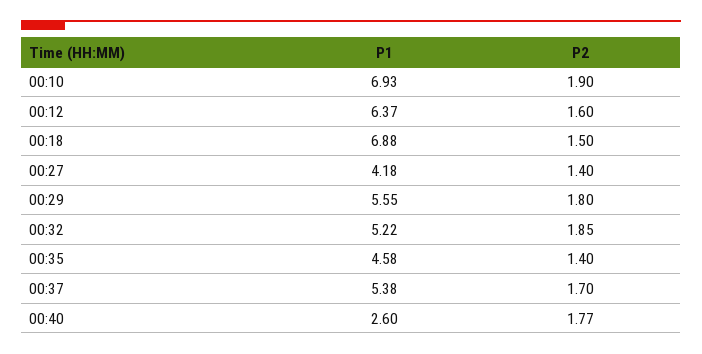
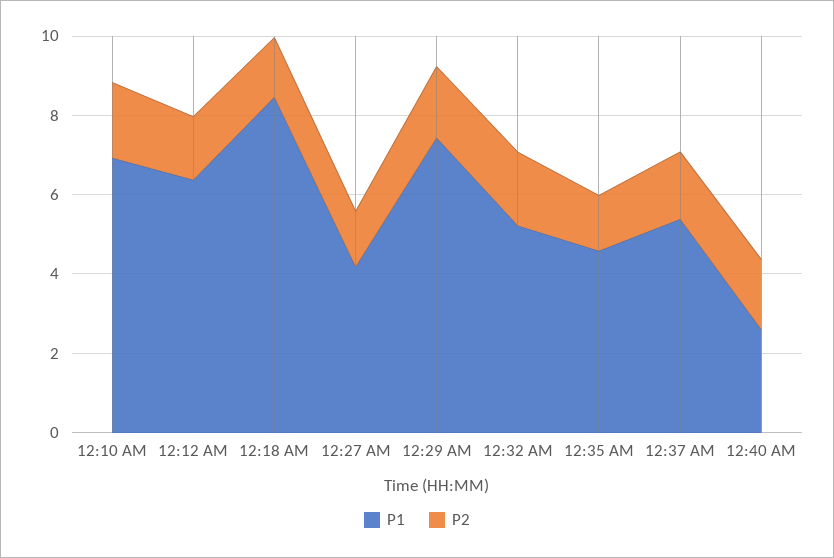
  {
    "P1": {
      "00:10": 6.93,
      "00:12": 6.37,
-     "00:18": 6.88,
+     "00:18": 8.5,
      "00:27": 4.18,
-     "00:29": 5.55,
+     "00:29": 7.5,
      "00:32": 5.22,
      "00:35": 4.58,
      "00:37": 5.38,
      "00:40": 2.6
    },
    "P2": {
      "00:10": 1.9,
      "00:12": 1.6,
      "00:18": 1.5,
      "00:27": 1.4,
      "00:29": 1.8,
      "00:32": 1.85,
      "00:35": 1.4,
      "00:37": 1.7,
      "00:40": 1.77
    }
  }

